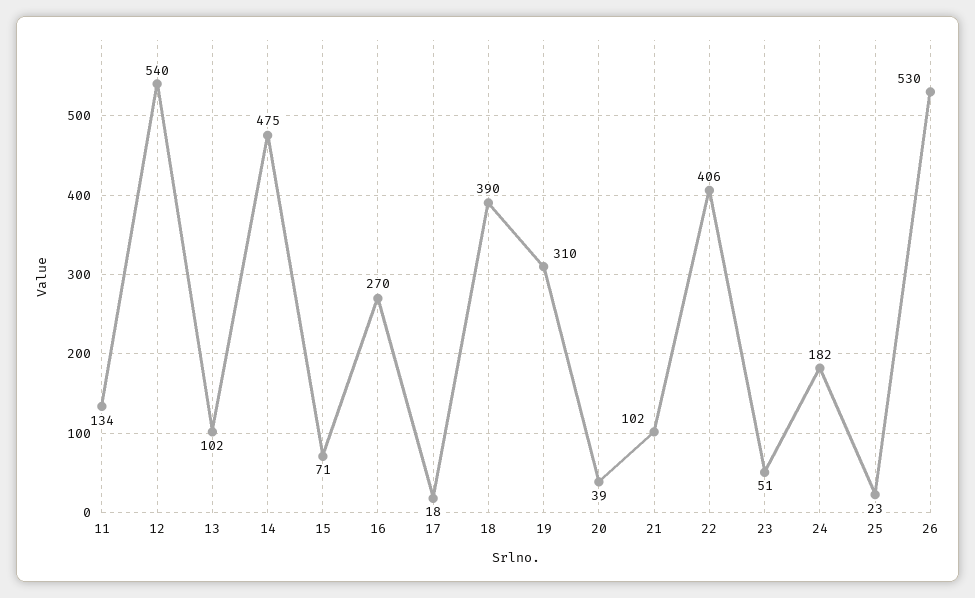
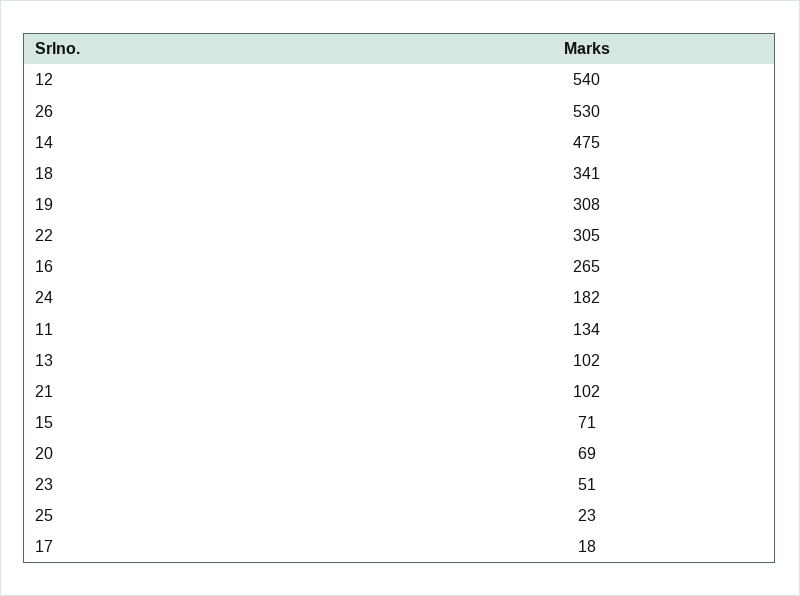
  {
    "11": 134,
    "12": 540,
    "13": 102,
    "14": 475,
    "15": 71,
-   "16": 270,
+   "16": 265,
    "17": 18,
-   "18": 390,
+   "18": 341,
-   "19": 310,
+   "19": 308,
-   "20": 39,
+   "20": 69,
    "21": 102,
-   "22": 406,
+   "22": 305,
    "23": 51,
    "24": 182,
    "25": 23,
    "26": 530
  }

